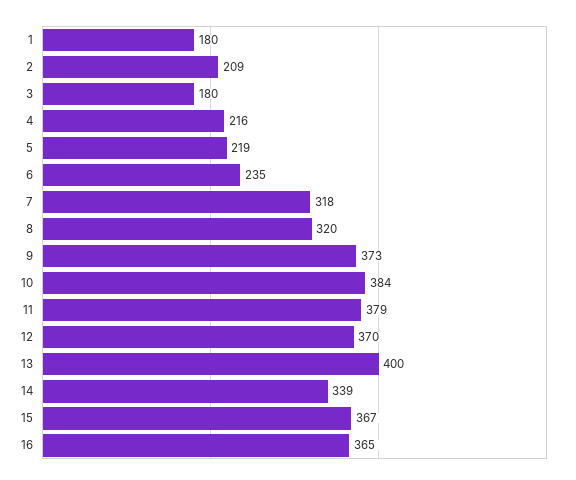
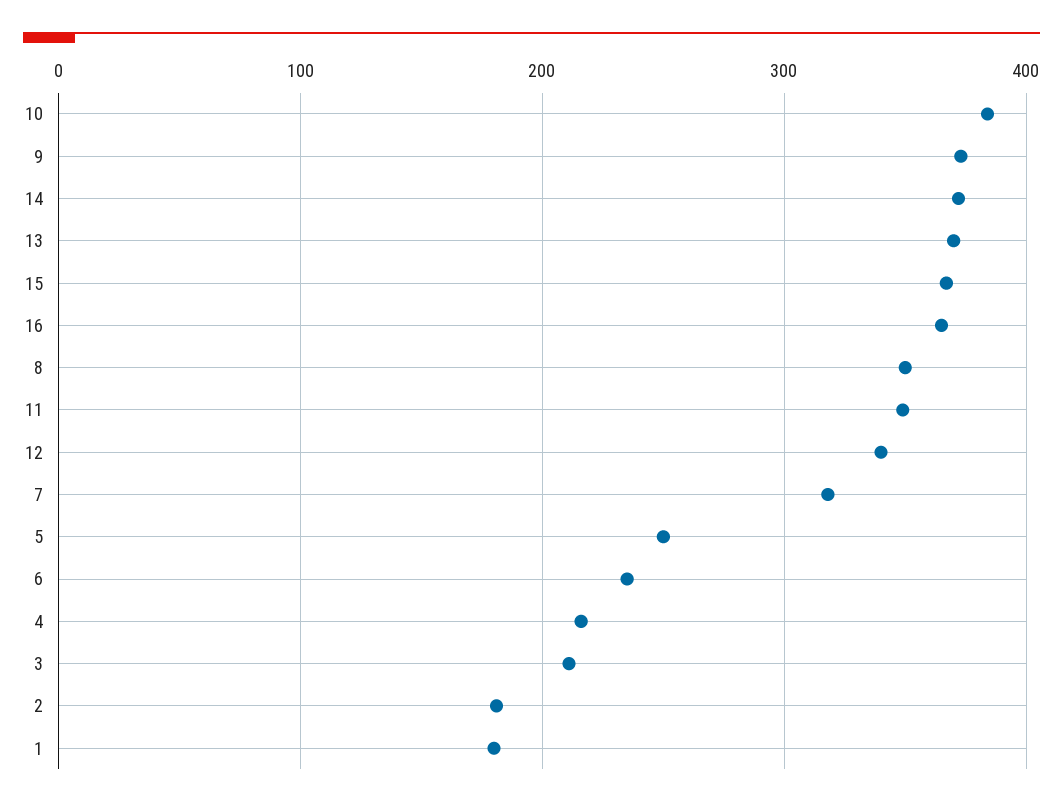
  {
    "1": 180,
-   "2": 209,
+   "2": 180,
-   "3": 180,
+   "3": 210,
    "4": 216,
-   "5": 219,
+   "5": 250,
    "6": 235,
    "7": 318,
-   "8": 320,
+   "8": 350,
    "9": 373,
    "10": 384,
-   "11": 379,
+   "11": 350,
-   "12": 370,
+   "12": 340,
-   "13": 400,
+   "13": 370,
-   "14": 339,
+   "14": 370,
    "15": 367,
    "16": 365
  }

